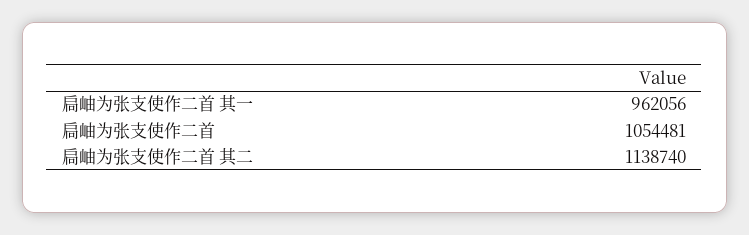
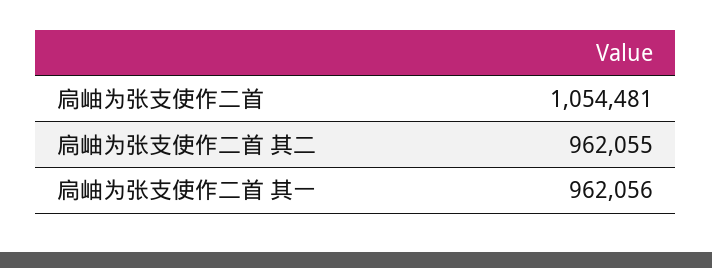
  {
    "扃岫为张支使作二首 其一": 962056,
    "扃岫为张支使作二首": 1054481,
-   "扃岫为张支使作二首 其二": 1138740
+   "扃岫为张支使作二首 其二": 962055
  }

